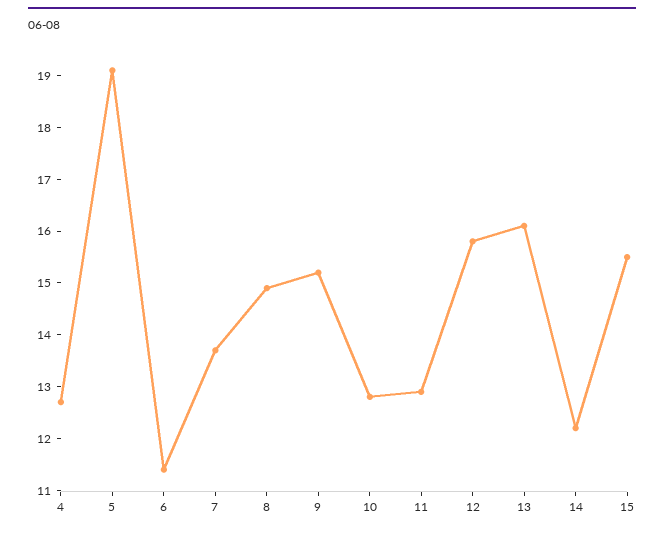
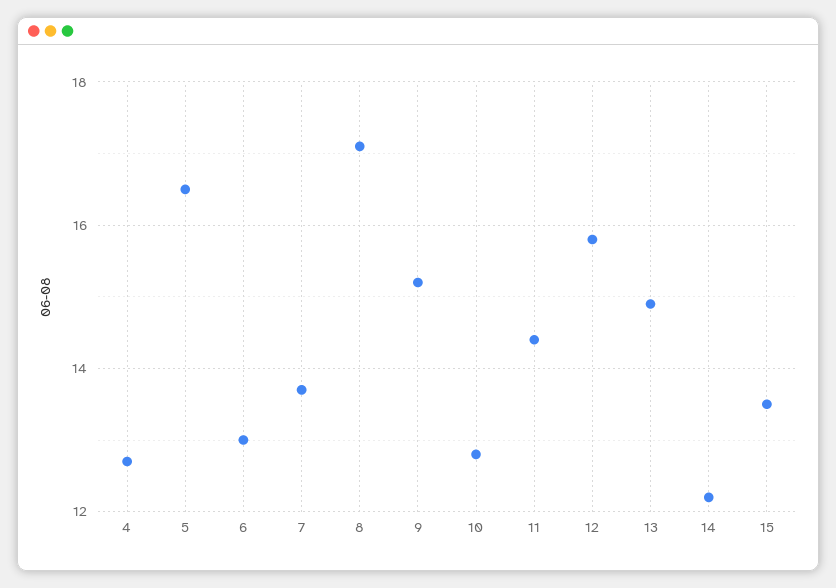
  {
    "4": 12.5,
-   "5": 19,
+   "5": 16.5,
-   "6": 11.5,
+   "6": 13,
    "7": 13.5,
-   "8": 15,
+   "8": 17,
    "9": 15,
    "10": 13,
-   "11": 13,
+   "11": 14.5,
    "12": 16,
-   "13": 16,
+   "13": 15,
    "14": 12,
-   "15": 15.5
+   "15": 13.5
  }

